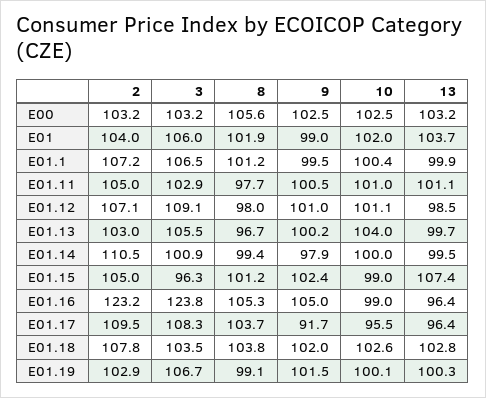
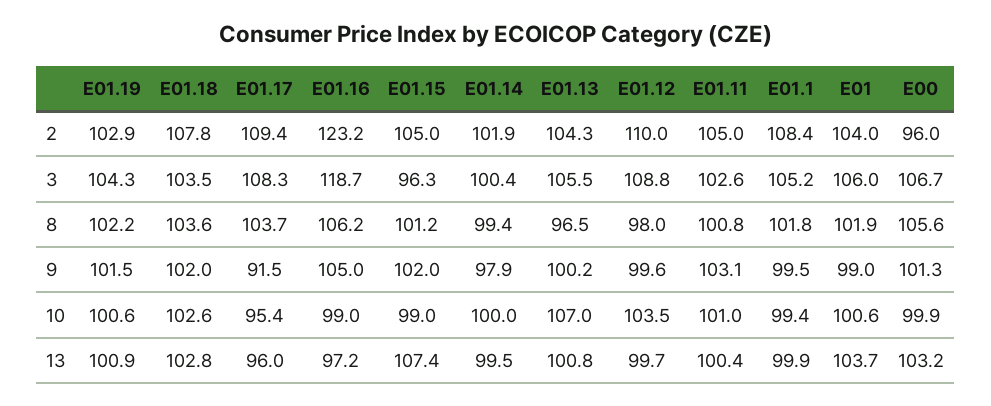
  {
    "2": {
-     "E00": 103.2,
+     "E00": 96,
      "E01": 104,
-     "E01.1": 107.2,
+     "E01.1": 108.4,
      "E01.11": 105,
-     "E01.12": 107.1,
+     "E01.12": 110,
-     "E01.13": 103,
+     "E01.13": 104.3,
-     "E01.14": 110.5,
+     "E01.14": 101.9,
      "E01.15": 105,
      "E01.16": 123.2,
-     "E01.17": 109.5,
+     "E01.17": 109.4,
      "E01.18": 107.8,
      "E01.19": 102.9
    },
    "3": {
-     "E00": 103.2,
+     "E00": 106.7,
      "E01": 106,
-     "E01.1": 106.5,
+     "E01.1": 105.2,
-     "E01.11": 102.9,
+     "E01.11": 102.6,
-     "E01.12": 109.1,
+     "E01.12": 108.8,
      "E01.13": 105.5,
-     "E01.14": 100.9,
+     "E01.14": 100.4,
      "E01.15": 96.3,
-     "E01.16": 123.8,
+     "E01.16": 118.7,
      "E01.17": 108.3,
      "E01.18": 103.5,
-     "E01.19": 106.7
+     "E01.19": 104.3
    },
    "8": {
      "E00": 105.6,
      "E01": 101.9,
-     "E01.1": 101.2,
+     "E01.1": 101.8,
-     "E01.11": 97.7,
+     "E01.11": 100.8,
      "E01.12": 98,
-     "E01.13": 96.7,
+     "E01.13": 96.5,
      "E01.14": 99.4,
      "E01.15": 101.2,
-     "E01.16": 105.3,
+     "E01.16": 106.2,
      "E01.17": 103.7,
-     "E01.18": 103.8,
+     "E01.18": 103.6,
-     "E01.19": 99.1
+     "E01.19": 102.2
    },
    "9": {
-     "E00": 102.5,
+     "E00": 101.3,
      "E01": 99,
      "E01.1": 99.5,
-     "E01.11": 100.5,
+     "E01.11": 103.1,
-     "E01.12": 101,
+     "E01.12": 99.6,
      "E01.13": 100.2,
      "E01.14": 97.9,
-     "E01.15": 102.4,
+     "E01.15": 102,
      "E01.16": 105,
-     "E01.17": 91.7,
+     "E01.17": 91.5,
      "E01.18": 102,
      "E01.19": 101.5
    },
    "10": {
-     "E00": 102.5,
+     "E00": 99.9,
-     "E01": 102,
+     "E01": 100.6,
-     "E01.1": 100.4,
+     "E01.1": 99.4,
      "E01.11": 101,
-     "E01.12": 101.1,
+     "E01.12": 103.5,
-     "E01.13": 104,
+     "E01.13": 107,
      "E01.14": 100,
      "E01.15": 99,
      "E01.16": 99,
-     "E01.17": 95.5,
+     "E01.17": 95.4,
      "E01.18": 102.6,
-     "E01.19": 100.1
+     "E01.19": 100.6
    },
    "13": {
      "E00": 103.2,
      "E01": 103.7,
      "E01.1": 99.9,
-     "E01.11": 101.1,
+     "E01.11": 100.4,
-     "E01.12": 98.5,
+     "E01.12": 99.7,
-     "E01.13": 99.7,
+     "E01.13": 100.8,
      "E01.14": 99.5,
      "E01.15": 107.4,
-     "E01.16": 96.4,
+     "E01.16": 97.2,
-     "E01.17": 96.4,
+     "E01.17": 96,
      "E01.18": 102.8,
-     "E01.19": 100.3
+     "E01.19": 100.9
    }
  }

